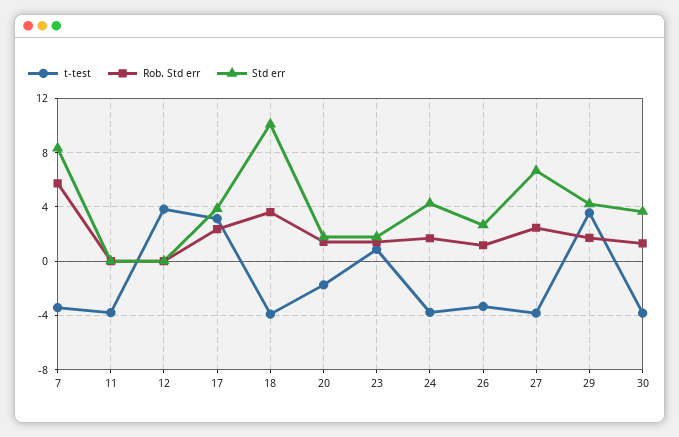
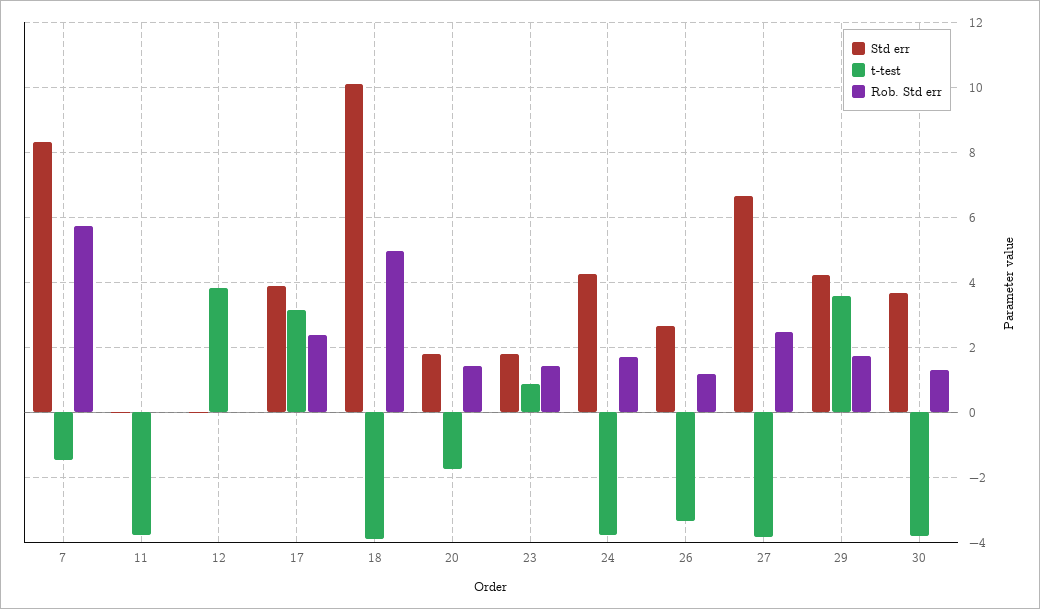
  {
    "t-test": {
-     "7": -3.5,
+     "7": -1.4,
      "11": -3.8,
      "12": 3.8,
      "17": 3.2,
      "18": -3.8,
      "20": -1.8,
      "23": 0.8,
      "24": -3.8,
      "26": -3.4,
      "27": -3.8,
      "29": 3.6,
      "30": -3.8
    },
    "Rob. Std err": {
      "7": 5.8,
      "11": 0,
      "12": 0,
      "17": 2.4,
-     "18": 3.5,
+     "18": 5,
      "20": 1.4,
      "23": 1.4,
      "24": 1.6,
      "26": 1.2,
      "27": 2.4,
      "29": 1.8,
      "30": 1.4
    },
    "Std err": {
      "7": 8.4,
      "11": 0,
      "12": 0,
      "17": 3.8,
      "18": 10.2,
      "20": 1.8,
      "23": 1.8,
      "24": 4.2,
      "26": 2.6,
      "27": 6.6,
      "29": 4.2,
      "30": 3.6
    }
  }

